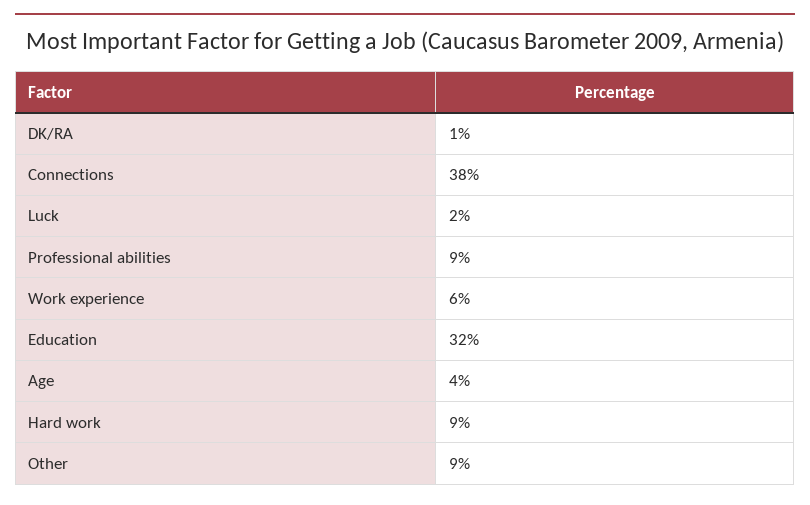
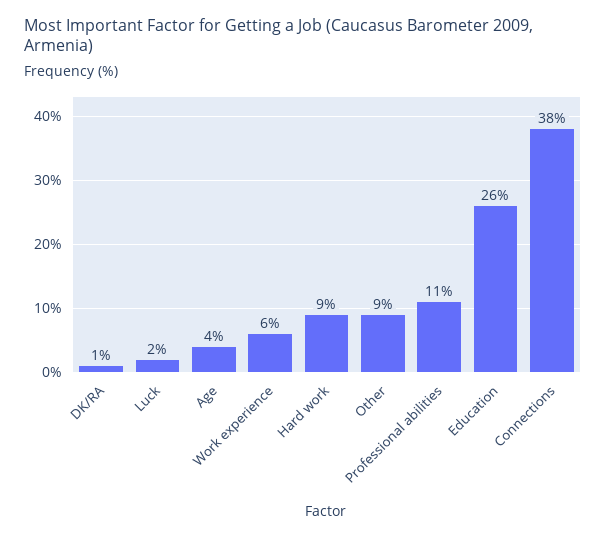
  {
    "DK/RA": 1,
    "Connections": 38,
    "Luck": 2,
-   "Professional abilities": 9,
+   "Professional abilities": 11,
    "Work experience": 6,
-   "Education": 32,
+   "Education": 26,
    "Age": 4,
    "Hard work": 9,
    "Other": 9
  }

